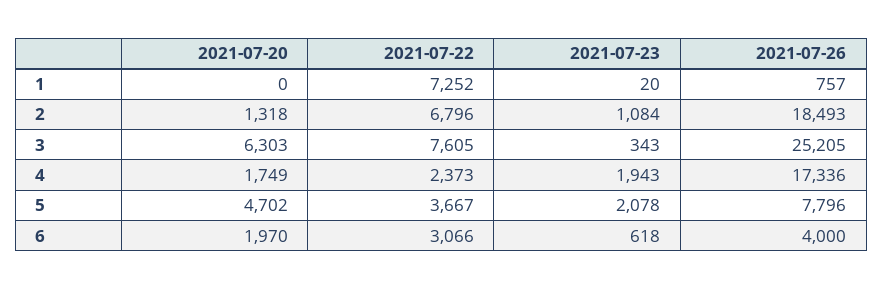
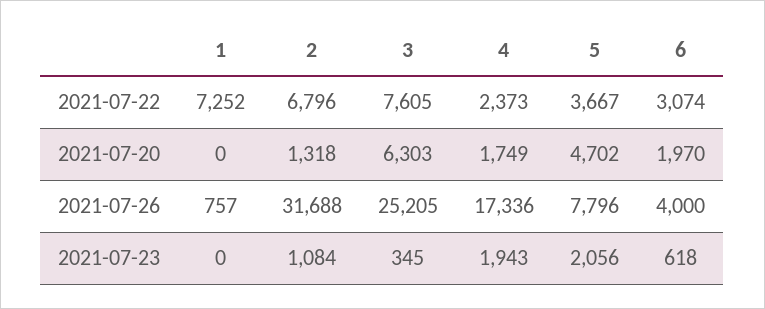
  {
    "2021-07-20": {
      "1": 0,
      "2": 1318,
      "3": 6303,
      "4": 1749,
      "5": 4702,
      "6": 1970
    },
    "2021-07-22": {
      "1": 7252,
      "2": 6796,
      "3": 7605,
      "4": 2373,
      "5": 3667,
-     "6": 3066
+     "6": 3074
    },
    "2021-07-23": {
-     "1": 20,
+     "1": 0,
      "2": 1084,
-     "3": 343,
+     "3": 345,
      "4": 1943,
-     "5": 2078,
+     "5": 2056,
      "6": 618
    },
    "2021-07-26": {
      "1": 757,
-     "2": 18493,
+     "2": 31688,
      "3": 25205,
      "4": 17336,
      "5": 7796,
      "6": 4000
    }
  }

